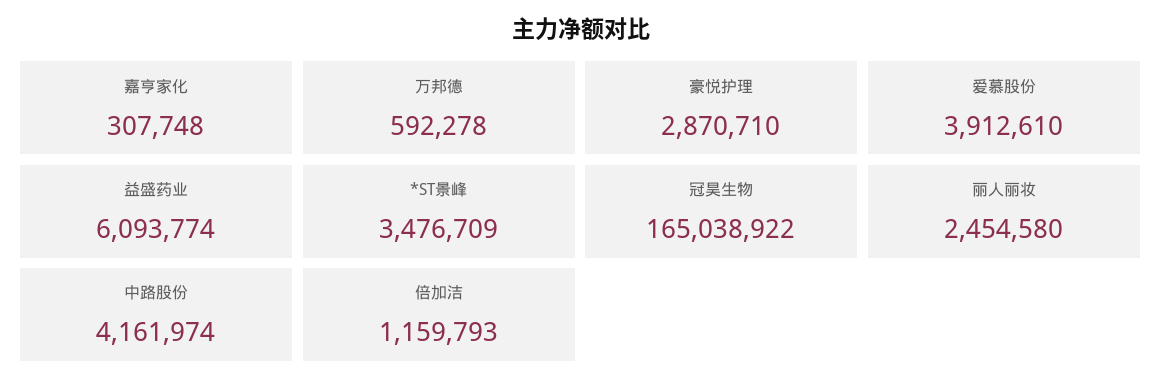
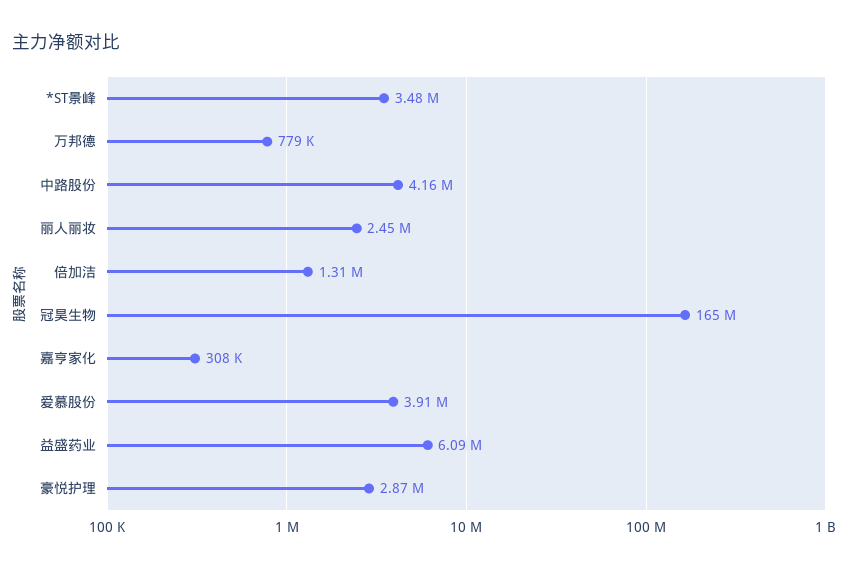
  {
    "嘉亨家化": 307748,
-   "万邦德": 592278,
+   "万邦德": 779000,
    "豪悦护理": 2870710,
    "爱慕股份": 3912610,
    "益盛药业": 6093774,
    "*ST景峰": 3476709,
    "冠昊生物": 165038922,
    "丽人丽妆": 2454580,
    "中路股份": 4161974,
-   "倍加洁": 1159793
+   "倍加洁": 1310000
  }

